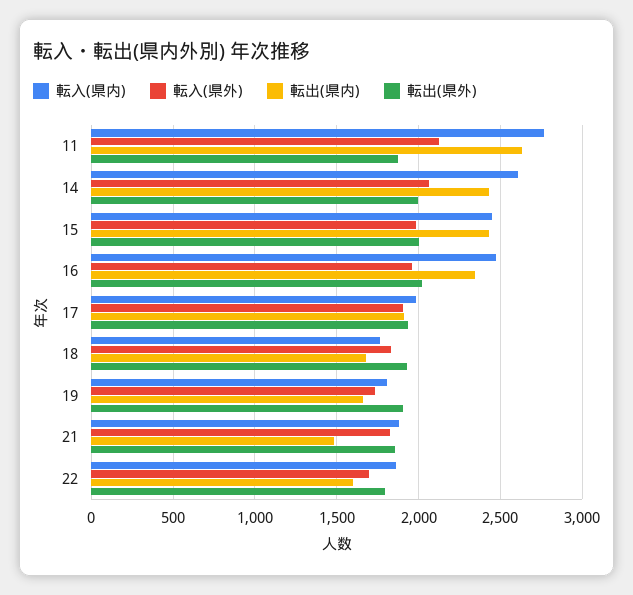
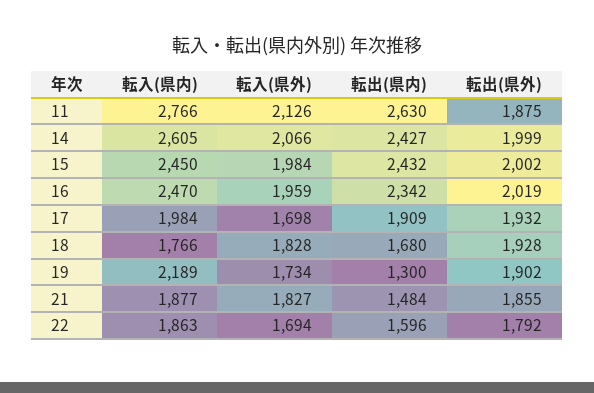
  {
    "転入(県内)": {
      "11": 2766,
      "14": 2605,
      "15": 2450,
      "16": 2470,
      "17": 1984,
      "18": 1766,
-     "19": 1800,
+     "19": 2189,
      "21": 1877,
      "22": 1863
    },
    "転入(県外)": {
      "11": 2126,
      "14": 2066,
      "15": 1984,
      "16": 1959,
-     "17": 1900,
+     "17": 1698,
      "18": 1828,
      "19": 1734,
      "21": 1827,
      "22": 1694
    },
    "転出(県内)": {
      "11": 2630,
      "14": 2427,
      "15": 2432,
      "16": 2342,
      "17": 1909,
      "18": 1680,
-     "19": 1650,
+     "19": 1300,
      "21": 1484,
      "22": 1596
    },
    "転出(県外)": {
      "11": 1875,
      "14": 1999,
      "15": 2002,
      "16": 2019,
      "17": 1932,
      "18": 1928,
      "19": 1902,
      "21": 1855,
      "22": 1792
    }
  }

